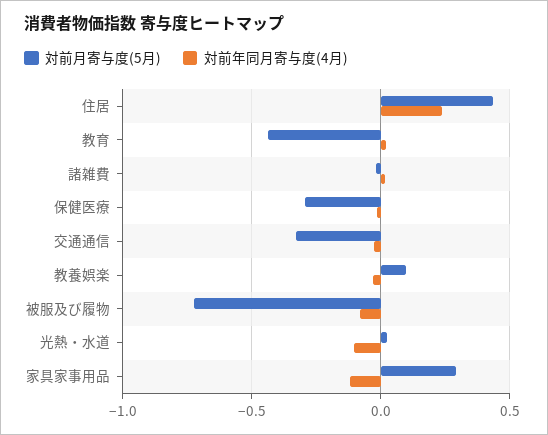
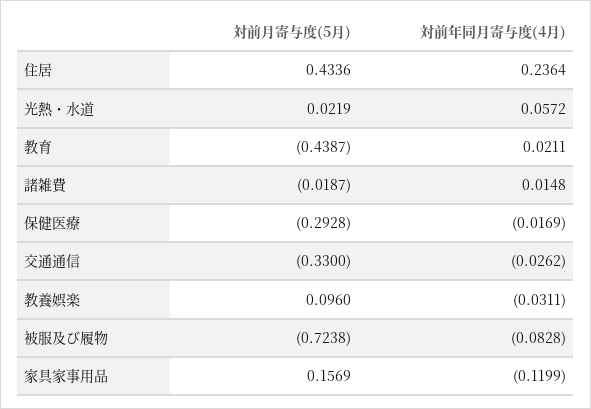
  {
    "対前月寄与度(5月)": {
      "住居": 0.4336,
      "教育": -0.4387,
      "諸雑費": -0.0187,
      "保健医療": -0.2928,
      "交通通信": -0.33,
      "教養娯楽": 0.096,
      "被服及び履物": -0.7238,
      "光熱・水道": 0.0219,
-     "家具家事用品": 0.3
+     "家具家事用品": 0.1569
    },
    "対前年同月寄与度(4月)": {
      "住居": 0.2364,
      "教育": 0.0211,
      "諸雑費": 0.0148,
      "保健医療": -0.0169,
      "交通通信": -0.0262,
      "教養娯楽": -0.0311,
      "被服及び履物": -0.0828,
-     "光熱・水道": -0.1,
+     "光熱・水道": 0.0572,
      "家具家事用品": -0.1199
    }
  }

